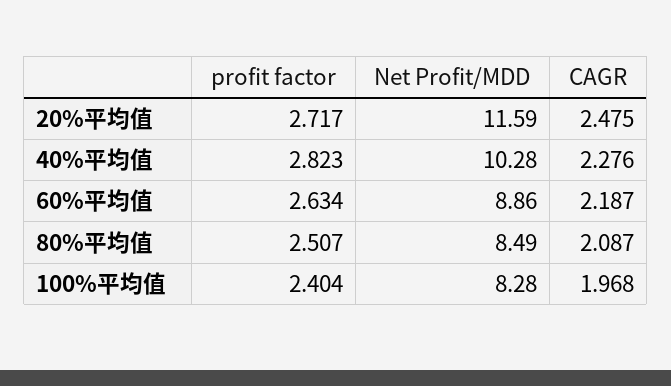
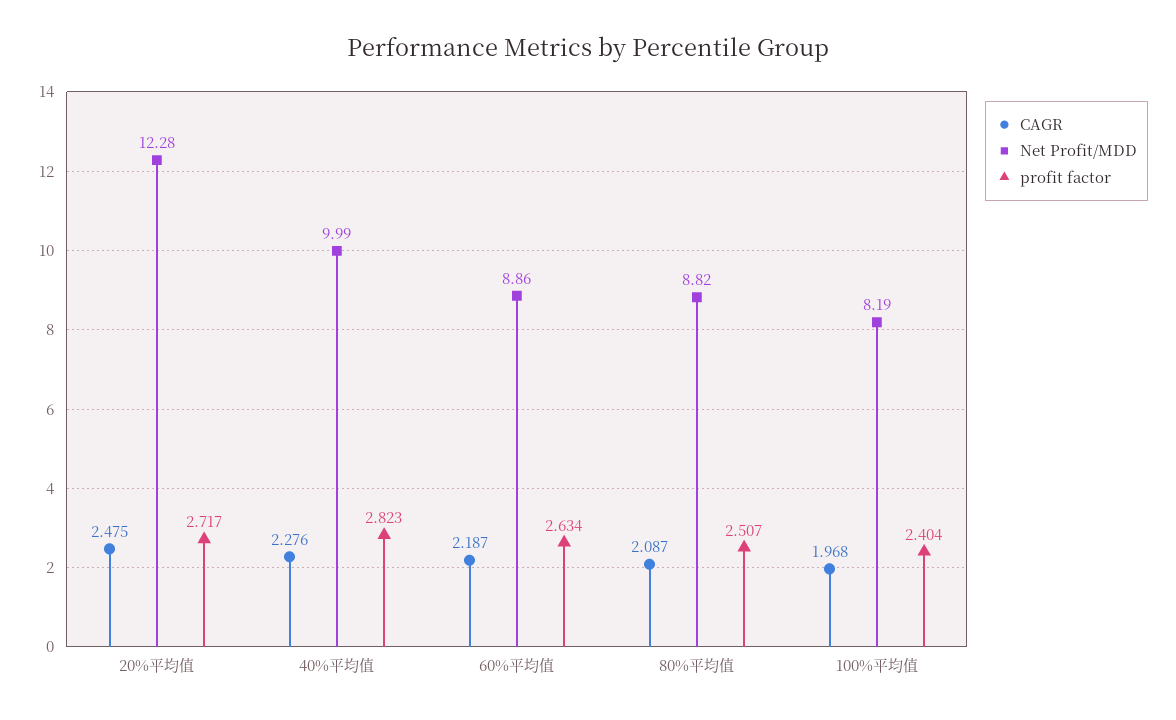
  {
    "profit factor": {
      "20%平均值": 2.717,
      "40%平均值": 2.823,
      "60%平均值": 2.634,
      "80%平均值": 2.507,
      "100%平均值": 2.404
    },
    "Net Profit/MDD": {
-     "20%平均值": 11.59,
+     "20%平均值": 12.28,
-     "40%平均值": 10.28,
+     "40%平均值": 9.99,
      "60%平均值": 8.86,
-     "80%平均值": 8.49,
+     "80%平均值": 8.82,
-     "100%平均值": 8.28
+     "100%平均值": 8.19
    },
    "CAGR": {
      "20%平均值": 2.475,
      "40%平均值": 2.276,
      "60%平均值": 2.187,
      "80%平均值": 2.087,
      "100%平均值": 1.968
    }
  }

